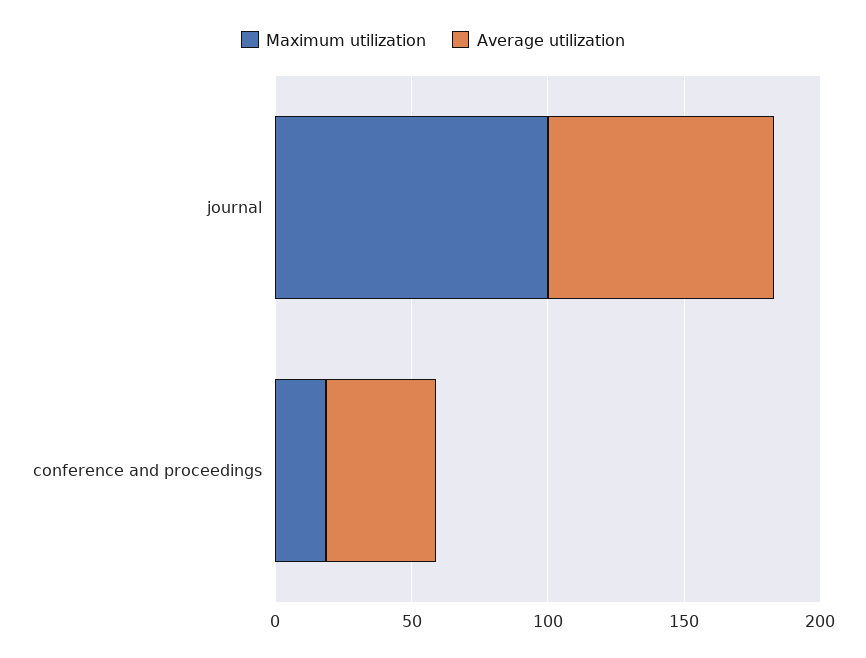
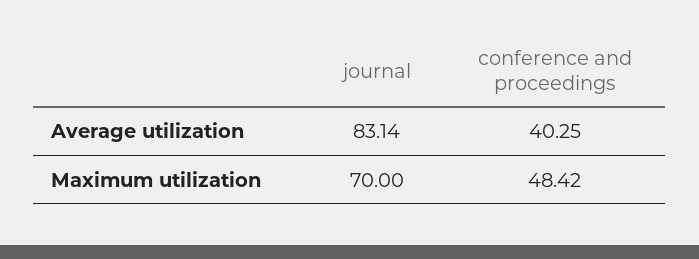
  {
    "Maximum utilization": {
-     "journal": 100,
+     "journal": 70,
-     "conference and proceedings": 20
+     "conference and proceedings": 48.42
    },
    "Average utilization": {
      "journal": 83.14,
      "conference and proceedings": 40.25
    }
  }

